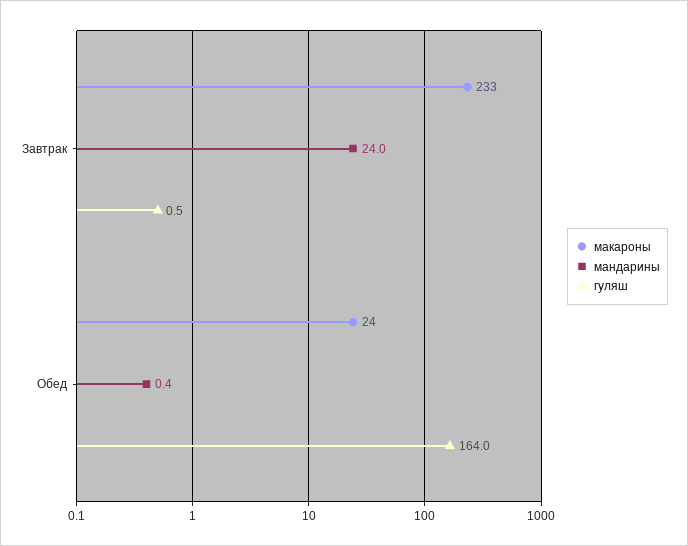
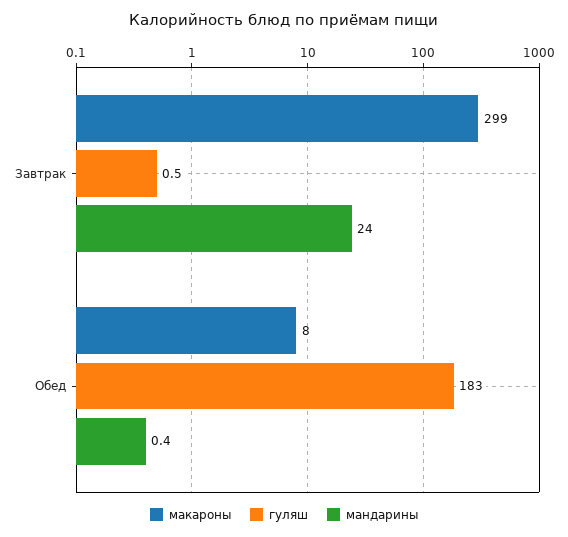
  {
    "макароны": {
-     "Завтрак": 233,
+     "Завтрак": 299,
-     "Обед": 24
+     "Обед": 8
    },
    "мандарины": {
      "Завтрак": 24,
      "Обед": 0.4
    },
    "гуляш": {
      "Завтрак": 0.5,
-     "Обед": 164
+     "Обед": 183
    }
  }

